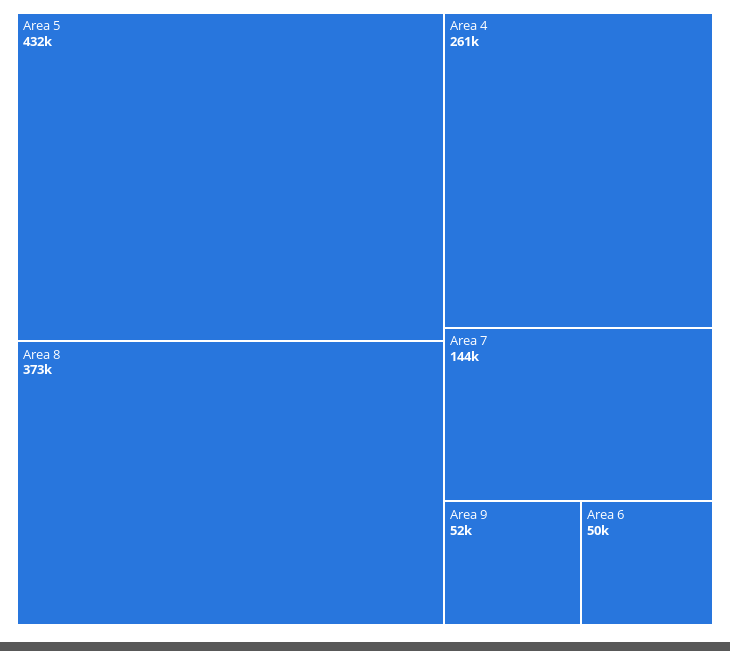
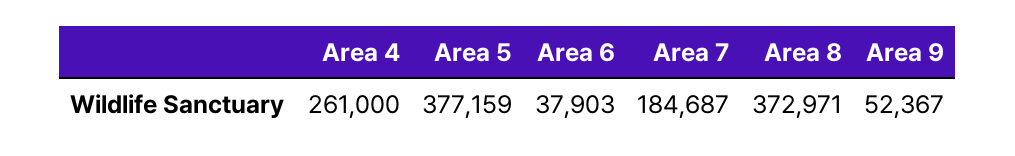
  {
-   "Area 5": 432000,
+   "Area 5": 377159,
    "Area 8": 372971,
    "Area 4": 261000,
-   "Area 7": 144000,
+   "Area 7": 184687,
    "Area 9": 52367,
-   "Area 6": 50000
+   "Area 6": 37903
  }

